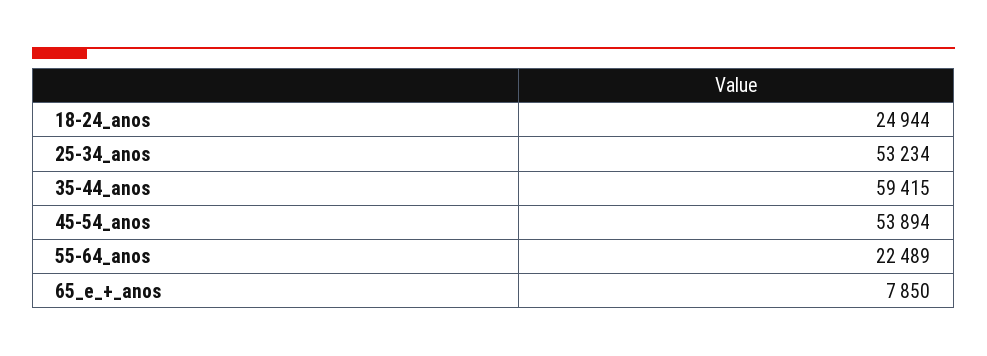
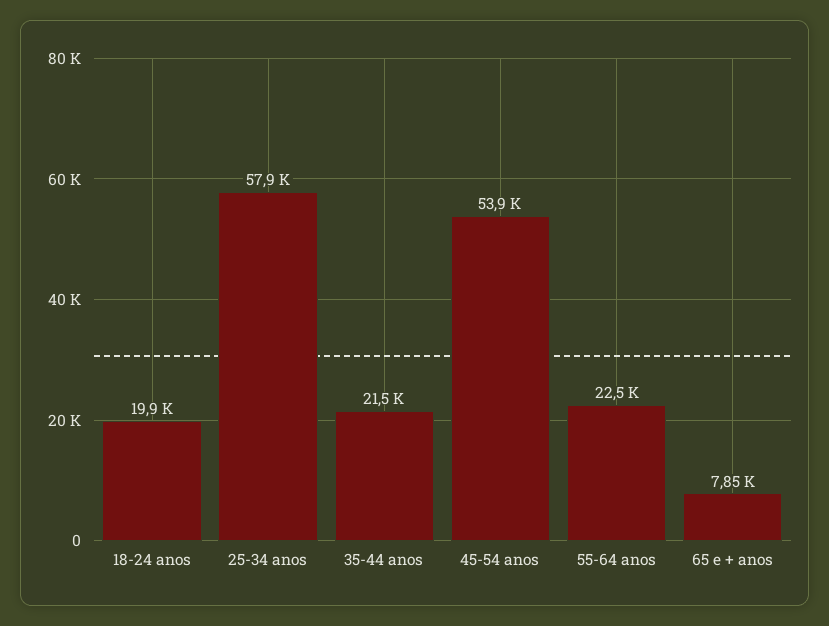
  {
-   "18-24_anos": 24944,
+   "18-24_anos": 19900,
-   "25-34_anos": 53234,
+   "25-34_anos": 57900,
-   "35-44_anos": 59415,
+   "35-44_anos": 21500,
    "45-54_anos": 53894,
    "55-64_anos": 22489,
    "65_e_+_anos": 7850
  }

